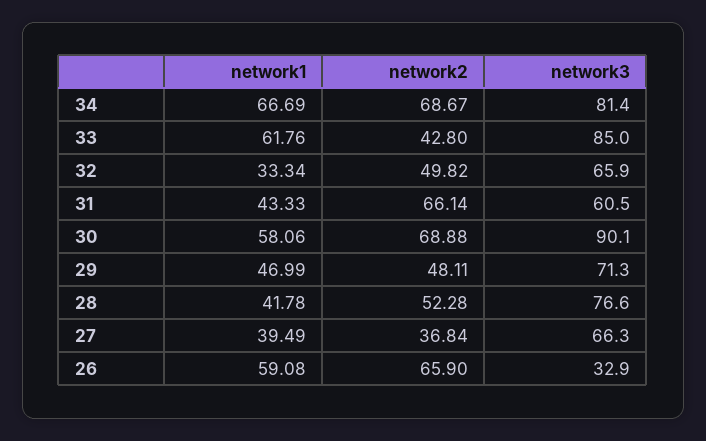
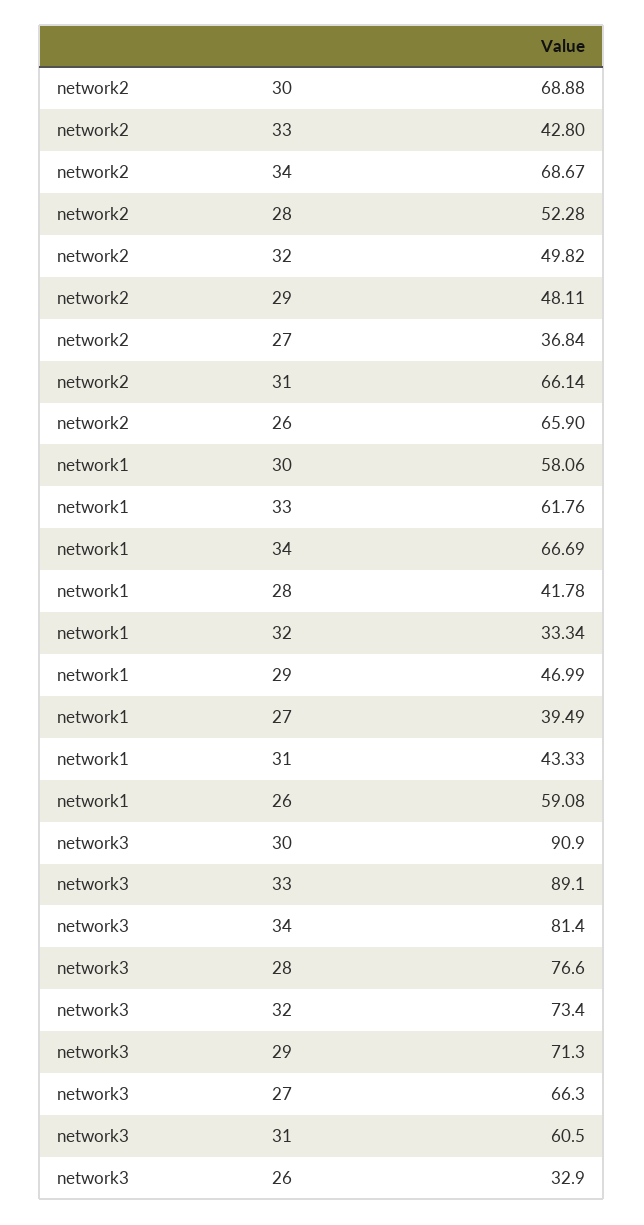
  {
    "network1": {
      "34": 66.69,
      "33": 61.76,
      "32": 33.34,
      "31": 43.33,
      "30": 58.06,
      "29": 46.99,
      "28": 41.78,
      "27": 39.49,
      "26": 59.08
    },
    "network2": {
      "34": 68.67,
      "33": 42.8,
      "32": 49.82,
      "31": 66.14,
      "30": 68.88,
      "29": 48.11,
      "28": 52.28,
      "27": 36.84,
      "26": 65.9
    },
    "network3": {
      "34": 81.4,
-     "33": 85,
+     "33": 89.1,
-     "32": 65.9,
+     "32": 73.4,
      "31": 60.5,
-     "30": 90.1,
+     "30": 90.9,
      "29": 71.3,
      "28": 76.6,
      "27": 66.3,
      "26": 32.9
    }
  }

